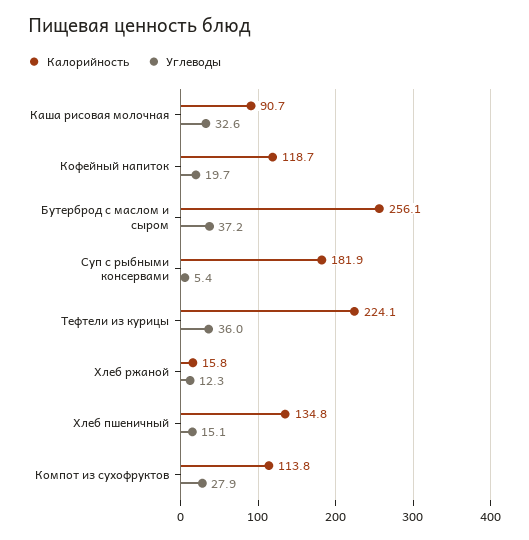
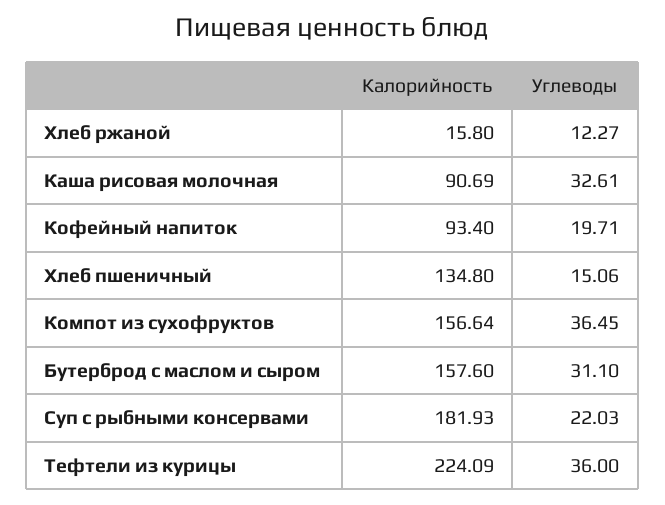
  {
    "Калорийность": {
      "Каша рисовая молочная": 90.69,
-     "Кофейный напиток": 118.7,
+     "Кофейный напиток": 93.4,
-     "Бутерброд с маслом и сыром": 256.1,
+     "Бутерброд с маслом и сыром": 157.6,
      "Суп с рыбными консервами": 181.93,
      "Тефтели из курицы": 224.09,
      "Хлеб ржаной": 15.8,
      "Хлеб пшеничный": 134.8,
-     "Компот из сухофруктов": 113.8
+     "Компот из сухофруктов": 156.64
    },
    "Углеводы": {
      "Каша рисовая молочная": 32.61,
      "Кофейный напиток": 19.71,
-     "Бутерброд с маслом и сыром": 37.2,
+     "Бутерброд с маслом и сыром": 31.1,
-     "Суп с рыбными консервами": 5.4,
+     "Суп с рыбными консервами": 22.03,
      "Тефтели из курицы": 36,
      "Хлеб ржаной": 12.27,
      "Хлеб пшеничный": 15.06,
-     "Компот из сухофруктов": 27.9
+     "Компот из сухофруктов": 36.45
    }
  }

